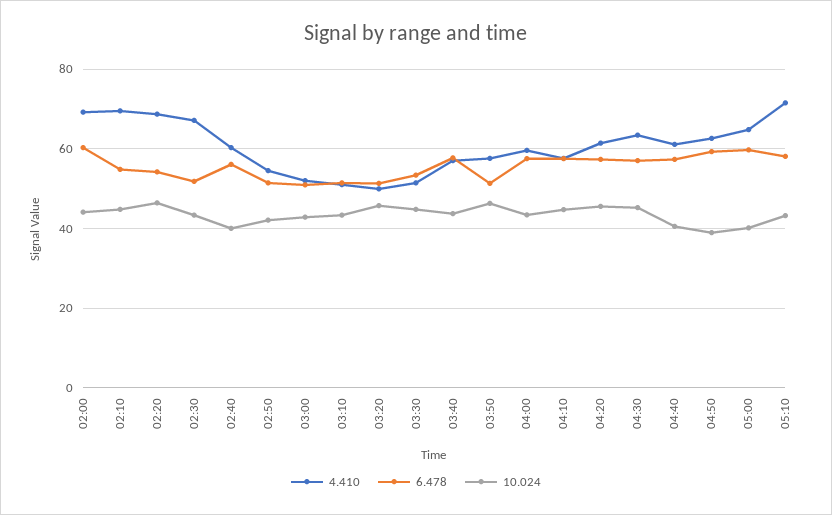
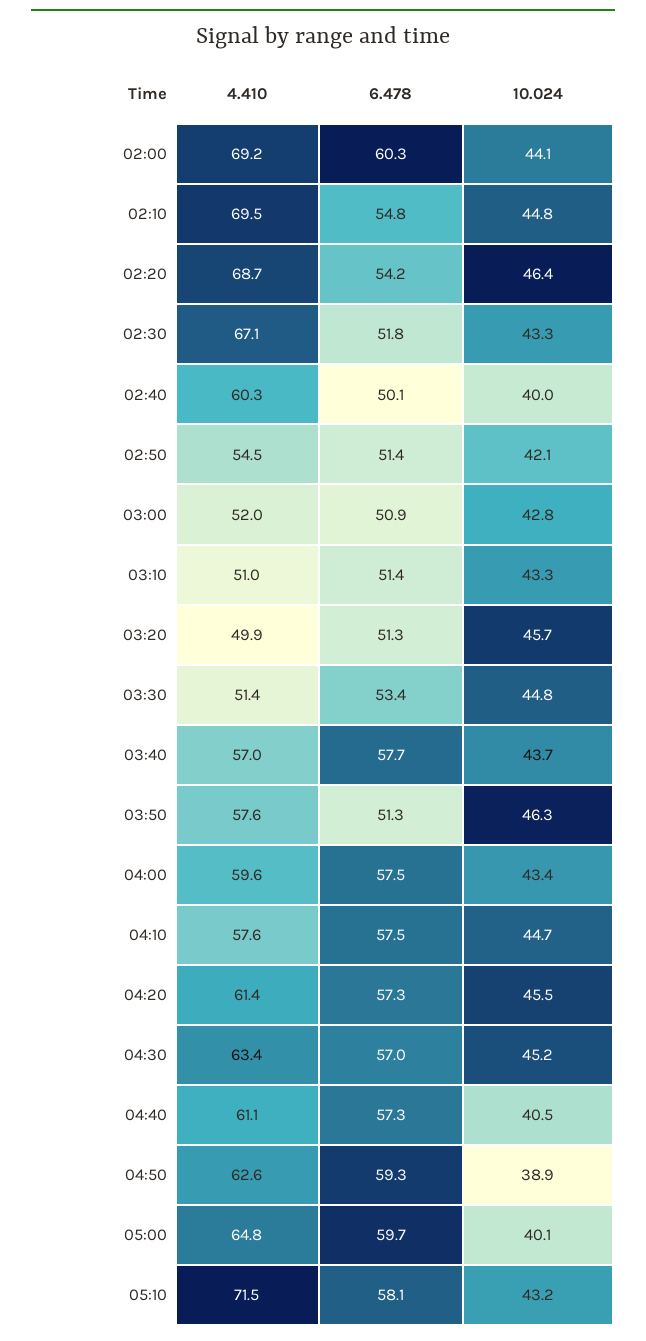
  {
    "4.410": {
      "02:00": 69.2,
      "02:10": 69.5,
      "02:20": 68.7,
      "02:30": 67.1,
      "02:40": 60.3,
      "02:50": 54.5,
      "03:00": 52,
      "03:10": 51,
      "03:20": 49.9,
      "03:30": 51.4,
      "03:40": 57,
      "03:50": 57.6,
      "04:00": 59.6,
      "04:10": 57.6,
      "04:20": 61.4,
      "04:30": 63.4,
      "04:40": 61.1,
      "04:50": 62.6,
      "05:00": 64.8,
      "05:10": 71.5
    },
    "6.478": {
      "02:00": 60.3,
      "02:10": 54.8,
      "02:20": 54.2,
      "02:30": 51.8,
-     "02:40": 56,
+     "02:40": 50.1,
      "02:50": 51.4,
      "03:00": 50.9,
      "03:10": 51.4,
      "03:20": 51.3,
      "03:30": 53.4,
      "03:40": 57.7,
      "03:50": 51.3,
      "04:00": 57.5,
      "04:10": 57.5,
      "04:20": 57.3,
      "04:30": 57,
      "04:40": 57.3,
      "04:50": 59.3,
      "05:00": 59.7,
      "05:10": 58.1
    },
    "10.024": {
      "02:00": 44.1,
      "02:10": 44.8,
      "02:20": 46.4,
      "02:30": 43.3,
      "02:40": 40,
      "02:50": 42.1,
      "03:00": 42.8,
      "03:10": 43.3,
      "03:20": 45.7,
      "03:30": 44.8,
      "03:40": 43.7,
      "03:50": 46.3,
      "04:00": 43.4,
      "04:10": 44.7,
      "04:20": 45.5,
      "04:30": 45.2,
      "04:40": 40.5,
      "04:50": 38.9,
      "05:00": 40.1,
      "05:10": 43.2
    }
  }

